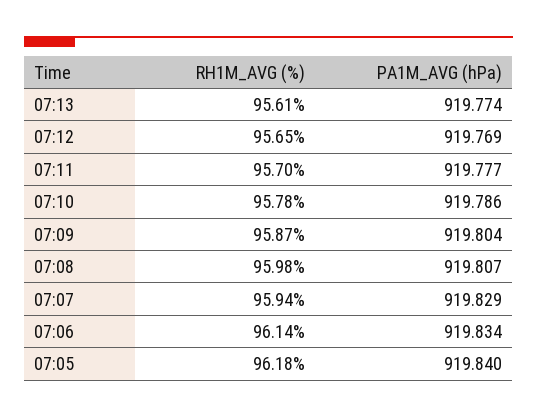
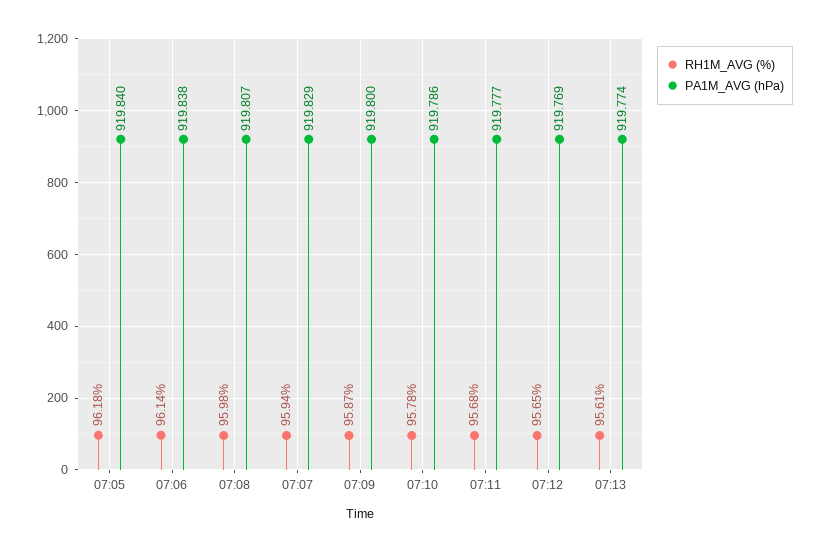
  {
    "RH1M_AVG (%)": {
      "07:13": 95.61,
      "07:12": 95.65,
-     "07:11": 95.7,
+     "07:11": 95.68,
      "07:10": 95.78,
      "07:09": 95.87,
      "07:08": 95.98,
      "07:07": 95.94,
      "07:06": 96.14,
      "07:05": 96.18
    },
    "PA1M_AVG (hPa)": {
      "07:13": 919.774,
      "07:12": 919.769,
      "07:11": 919.777,
      "07:10": 919.786,
-     "07:09": 919.804,
+     "07:09": 919.8,
      "07:08": 919.807,
      "07:07": 919.829,
-     "07:06": 919.834,
+     "07:06": 919.838,
      "07:05": 919.84
    }
  }

